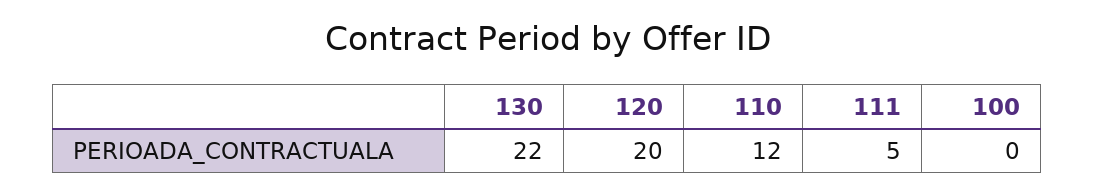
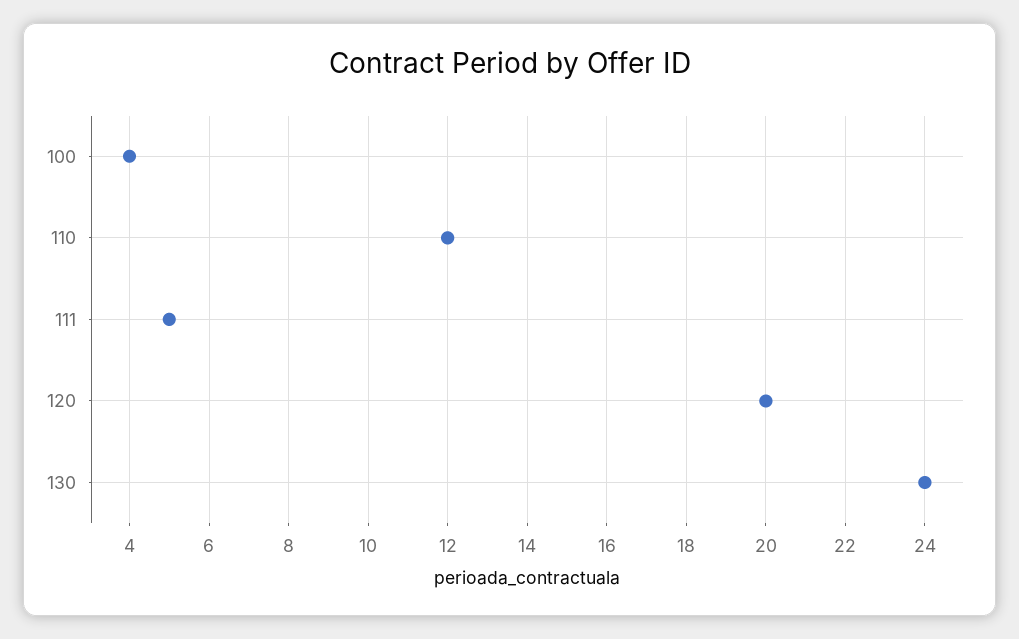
  {
-   "130": 22,
+   "130": 24,
    "120": 20,
    "110": 12,
    "111": 5,
-   "100": 0
+   "100": 4
  }

